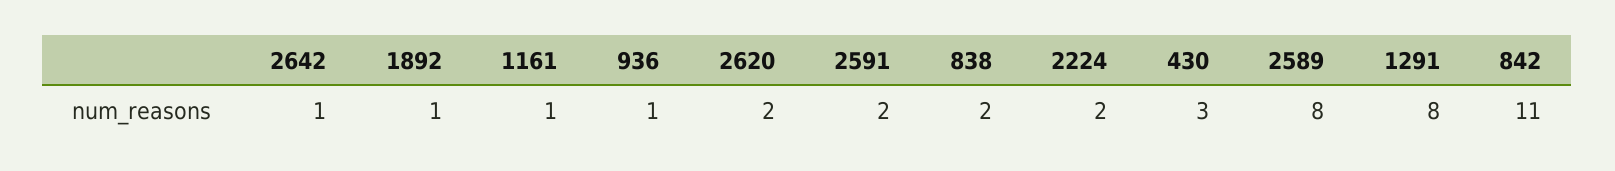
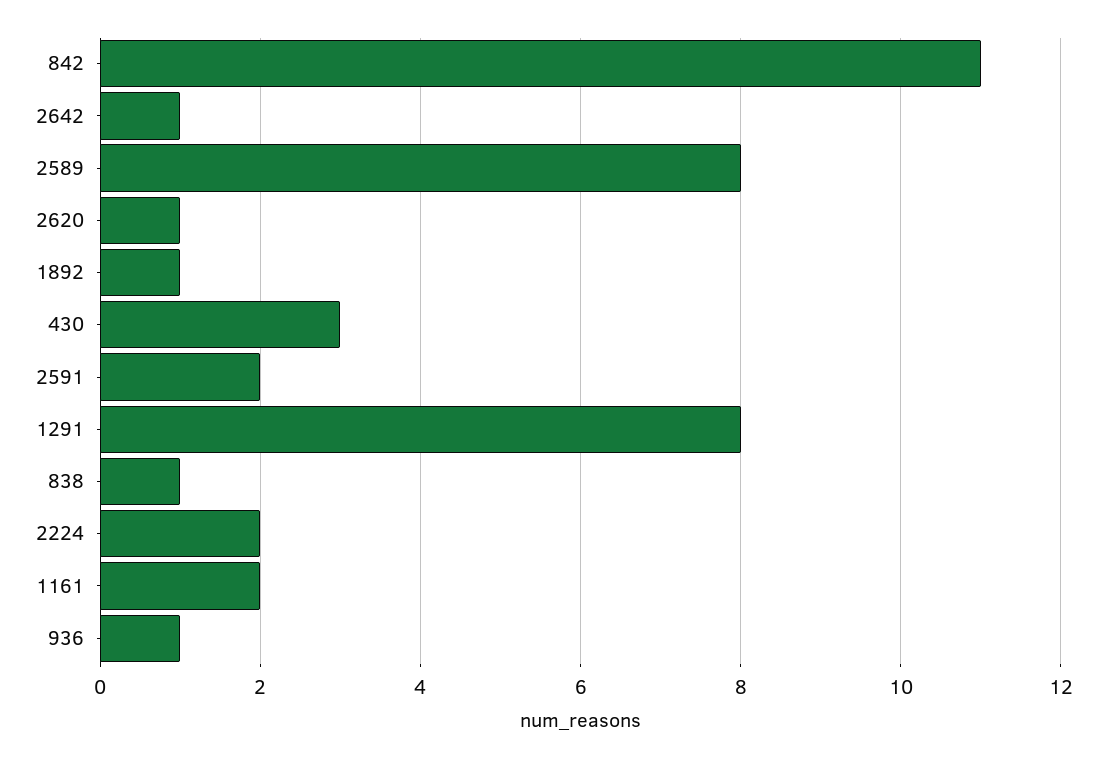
  {
    "2642": 1,
    "1892": 1,
-   "1161": 1,
+   "1161": 2,
    "936": 1,
-   "2620": 2,
+   "2620": 1,
    "2591": 2,
-   "838": 2,
+   "838": 1,
    "2224": 2,
    "430": 3,
    "2589": 8,
    "1291": 8,
    "842": 11
  }

